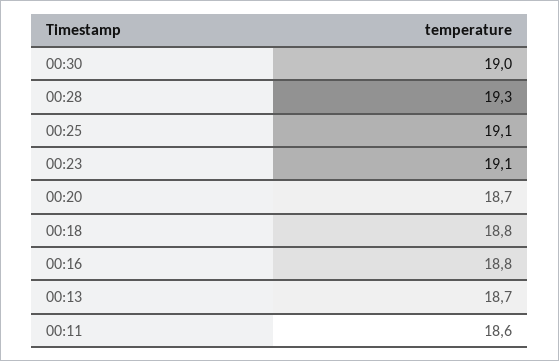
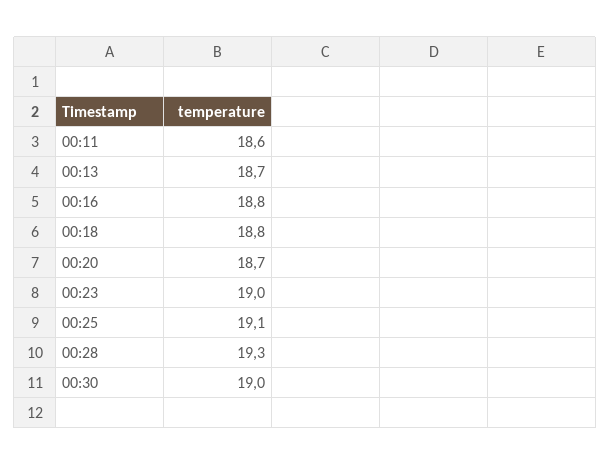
  {
    "00:30": 19,
    "00:28": 19.3,
    "00:25": 19.1,
-   "00:23": 19.1,
+   "00:23": 19,
    "00:20": 18.7,
    "00:18": 18.8,
    "00:16": 18.8,
    "00:13": 18.7,
    "00:11": 18.6
  }

